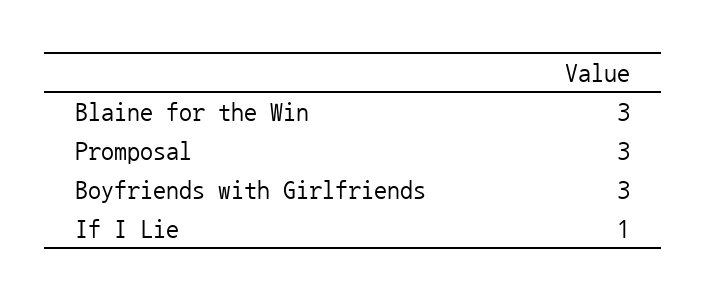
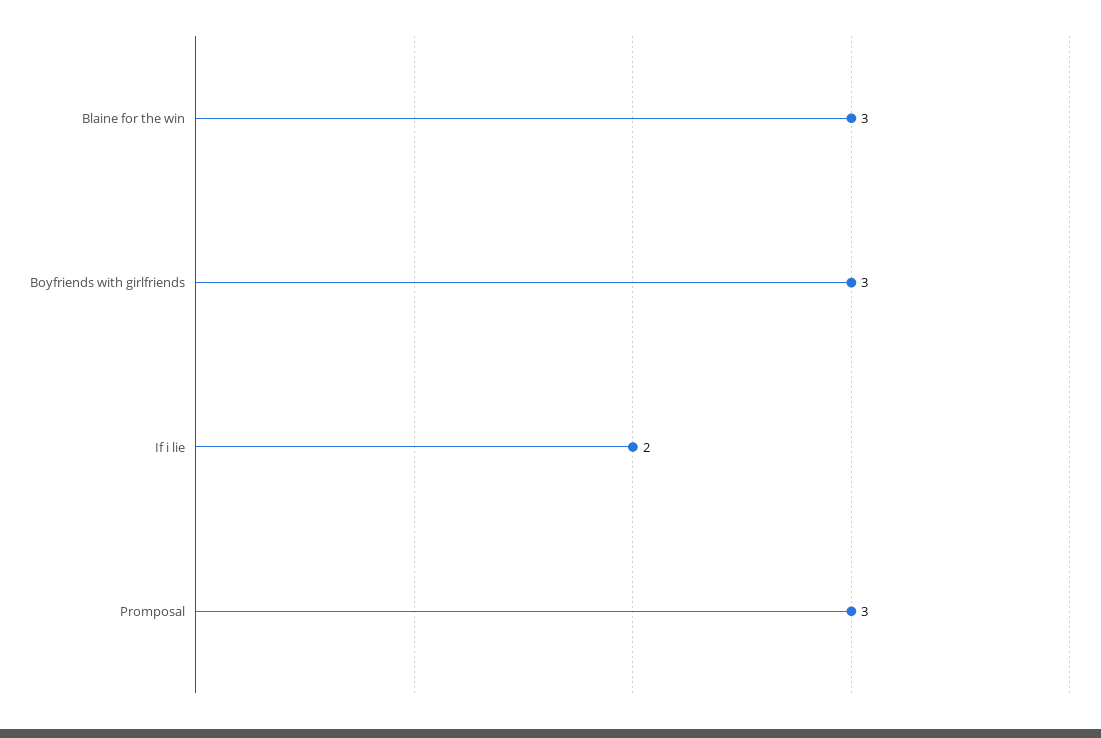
  {
    "Blaine for the Win": 3,
    "Promposal": 3,
    "Boyfriends with Girlfriends": 3,
-   "If I Lie": 1
+   "If I Lie": 2
  }

